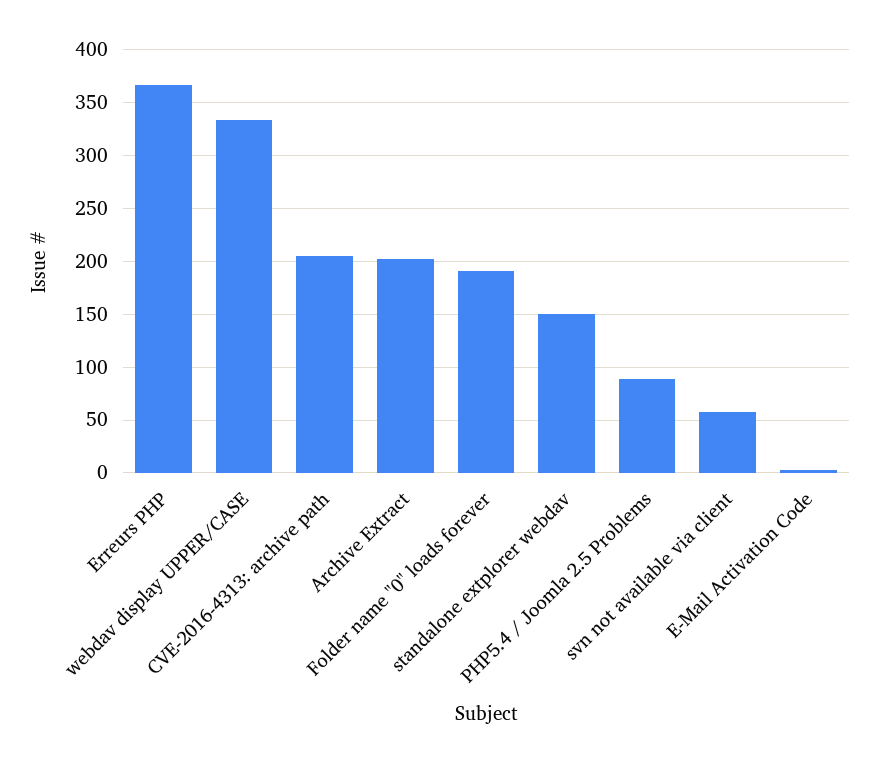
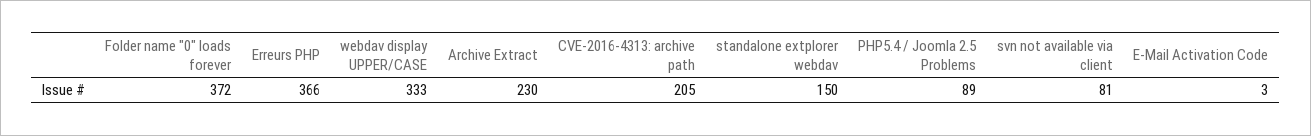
  {
    "Erreurs PHP": 366,
    "webdav display UPPER/CASE": 333,
    "CVE-2016-4313: archive path": 205,
-   "Archive Extract": 200,
+   "Archive Extract": 230,
-   "Folder name \"0\" loads forever": 190,
+   "Folder name \"0\" loads forever": 372,
    "standalone extplorer webdav": 150,
    "PHP5.4 / Joomla 2.5 Problems": 89,
-   "svn not available via client": 60,
+   "svn not available via client": 81,
    "E-Mail Activation Code": 3
  }

